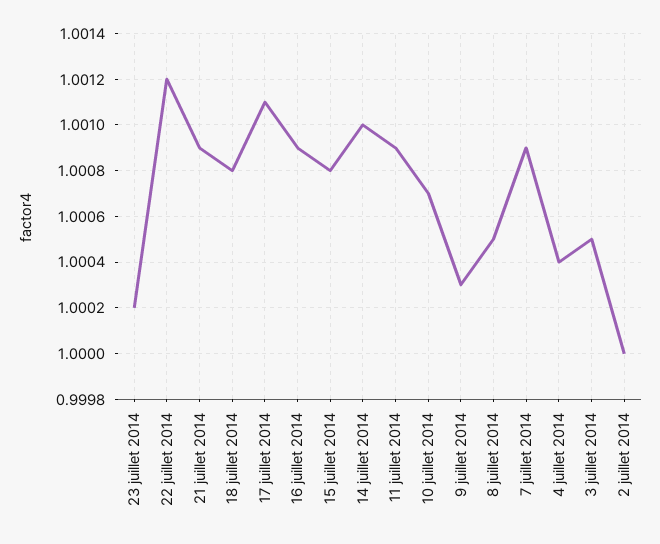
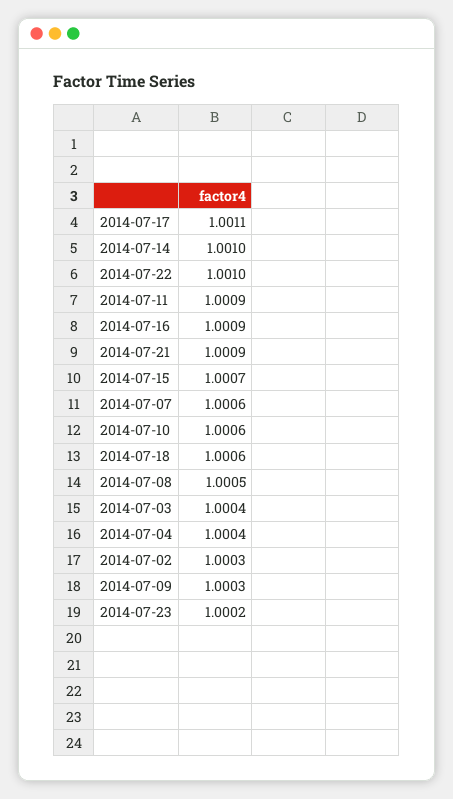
  {
    "23 juillet 2014": 1.0002,
-   "22 juillet 2014": 1.0012,
+   "22 juillet 2014": 1.001,
    "21 juillet 2014": 1.0009,
-   "18 juillet 2014": 1.0008,
+   "18 juillet 2014": 1.0006,
    "17 juillet 2014": 1.0011,
    "16 juillet 2014": 1.0009,
-   "15 juillet 2014": 1.0008,
+   "15 juillet 2014": 1.0007,
    "14 juillet 2014": 1.001,
    "11 juillet 2014": 1.0009,
-   "10 juillet 2014": 1.0007,
+   "10 juillet 2014": 1.0006,
    "9 juillet 2014": 1.0003,
    "8 juillet 2014": 1.0005,
-   "7 juillet 2014": 1.0009,
+   "7 juillet 2014": 1.0006,
    "4 juillet 2014": 1.0004,
-   "3 juillet 2014": 1.0005,
+   "3 juillet 2014": 1.0004,
-   "2 juillet 2014": 1
+   "2 juillet 2014": 1.0003
  }

